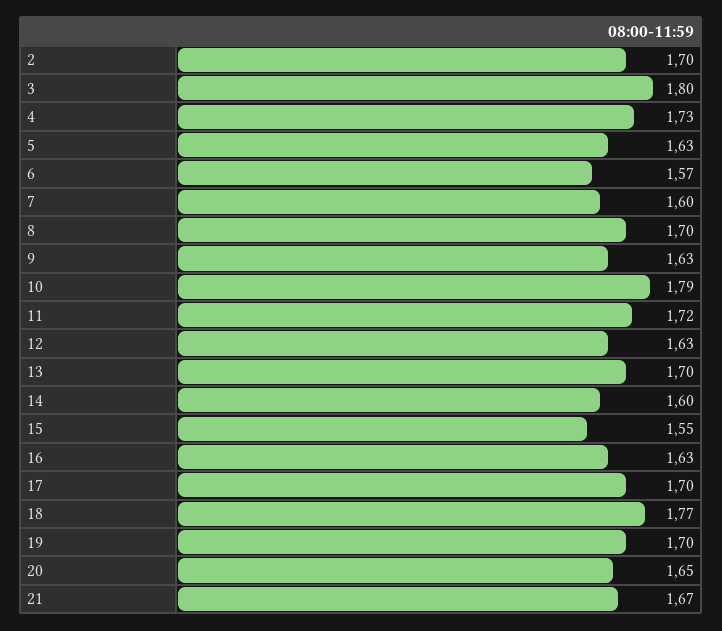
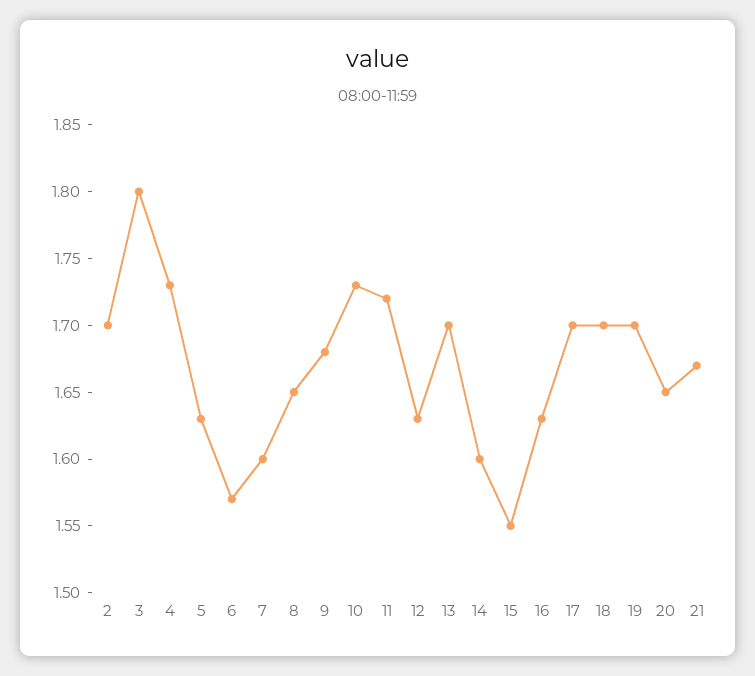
  {
    "2": 1.7,
    "3": 1.8,
    "4": 1.73,
    "5": 1.63,
    "6": 1.57,
    "7": 1.6,
-   "8": 1.7,
+   "8": 1.65,
-   "9": 1.63,
+   "9": 1.68,
-   "10": 1.79,
+   "10": 1.73,
    "11": 1.72,
    "12": 1.63,
    "13": 1.7,
    "14": 1.6,
    "15": 1.55,
    "16": 1.63,
    "17": 1.7,
-   "18": 1.77,
+   "18": 1.7,
    "19": 1.7,
    "20": 1.65,
    "21": 1.67
  }

